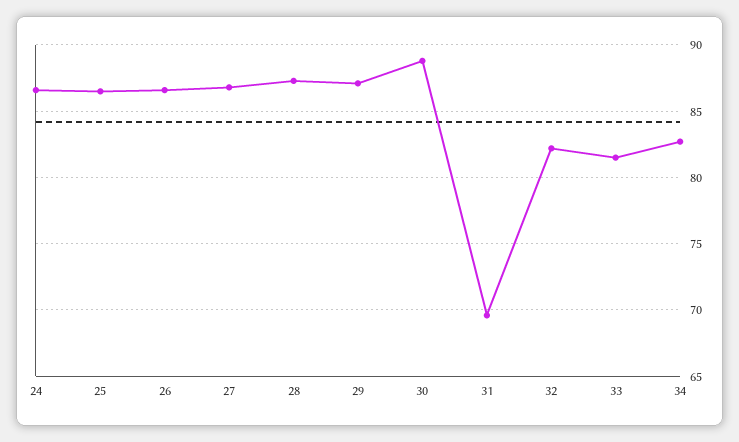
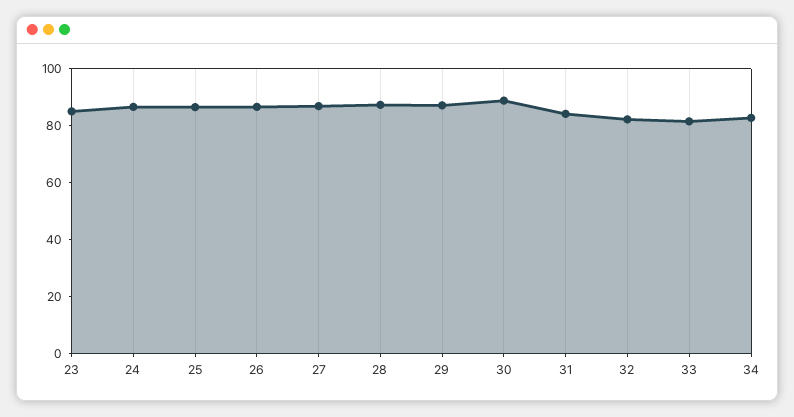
  {
    "24": 86.5,
    "25": 86.5,
    "26": 86.5,
    "27": 87,
    "28": 87.5,
    "29": 87,
    "30": 89,
-   "31": 69.5,
+   "31": 85,
    "32": 82,
    "33": 81.5,
-   "34": 82.5
+   "34": 82.5,
+   "23": 85
  }

